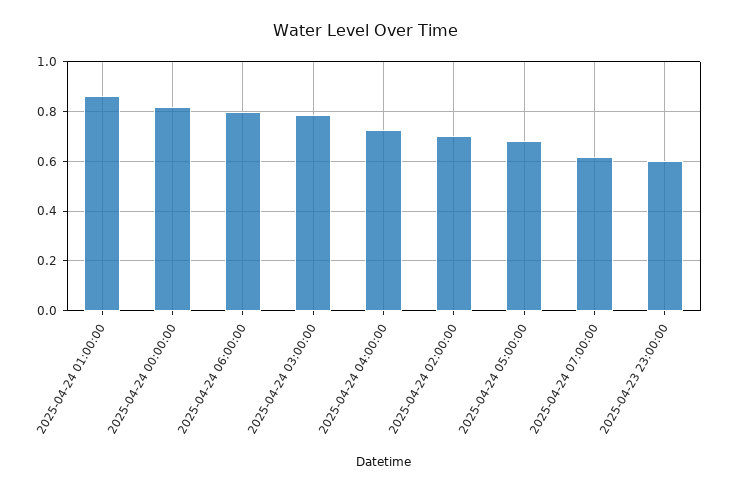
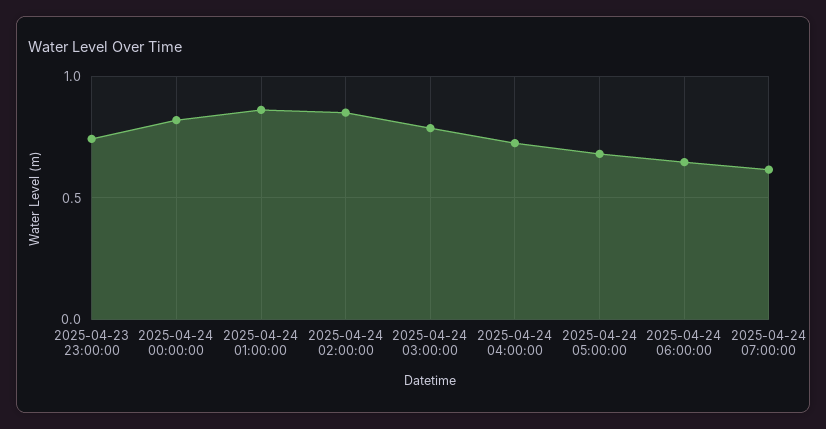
  {
    "2025-04-24 01:00:00": 0.85,
    "2025-04-24 00:00:00": 0.825,
-   "2025-04-24 06:00:00": 0.8,
+   "2025-04-24 06:00:00": 0.65,
    "2025-04-24 03:00:00": 0.775,
    "2025-04-24 04:00:00": 0.725,
-   "2025-04-24 02:00:00": 0.7,
+   "2025-04-24 02:00:00": 0.85,
    "2025-04-24 05:00:00": 0.675,
    "2025-04-24 07:00:00": 0.625,
-   "2025-04-23 23:00:00": 0.6
+   "2025-04-23 23:00:00": 0.75
  }

